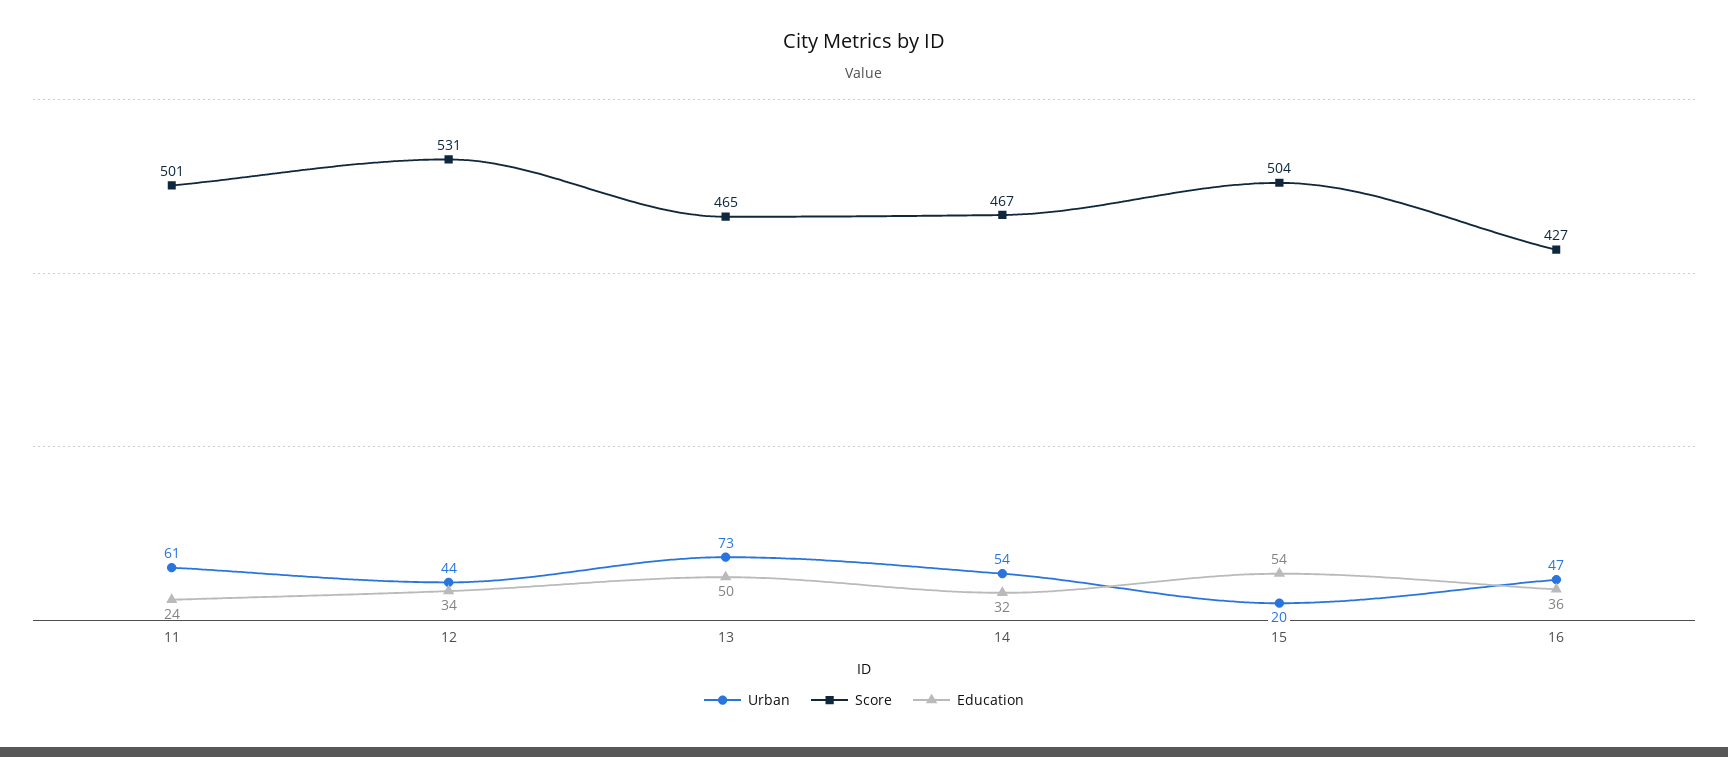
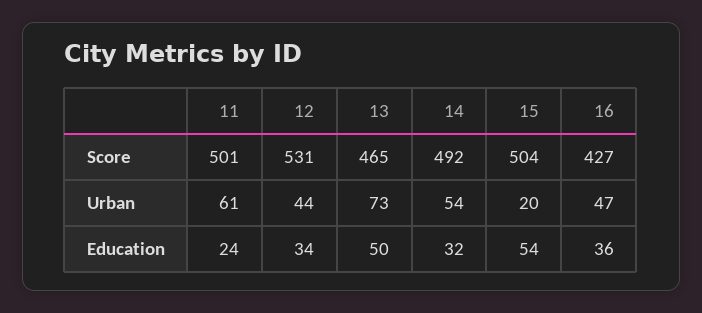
  {
    "Urban": {
      "11": 61,
      "12": 44,
      "13": 73,
      "14": 54,
      "15": 20,
      "16": 47
    },
    "Score": {
      "11": 501,
      "12": 531,
      "13": 465,
-     "14": 467,
+     "14": 492,
      "15": 504,
      "16": 427
    },
    "Education": {
      "11": 24,
      "12": 34,
      "13": 50,
      "14": 32,
      "15": 54,
      "16": 36
    }
  }

